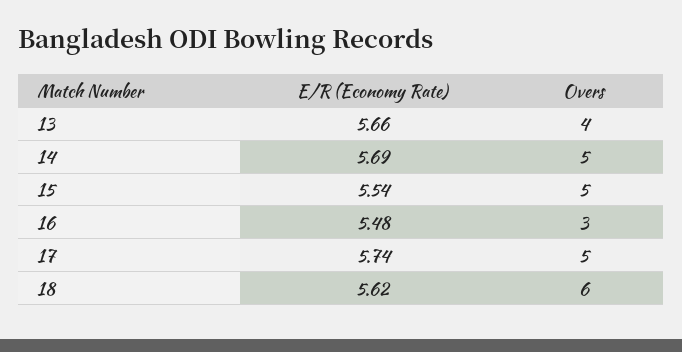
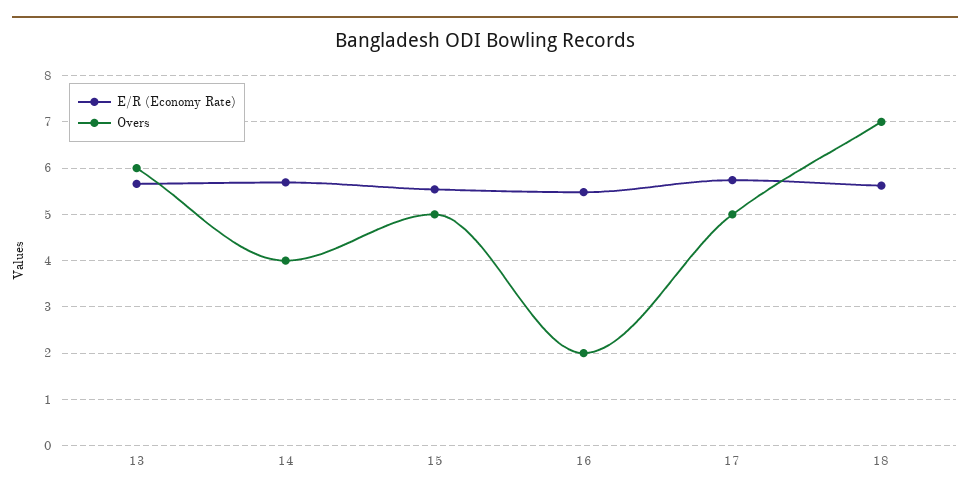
  {
    "E/R (Economy Rate)": {
      "13": 5.66,
      "14": 5.69,
      "15": 5.54,
      "16": 5.48,
      "17": 5.74,
      "18": 5.62
    },
    "Overs": {
-     "13": 4,
+     "13": 6,
-     "14": 5,
+     "14": 4,
      "15": 5,
-     "16": 3,
+     "16": 2,
      "17": 5,
-     "18": 6
+     "18": 7
    }
  }

